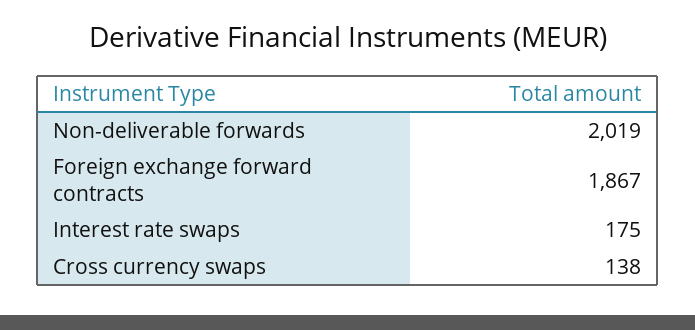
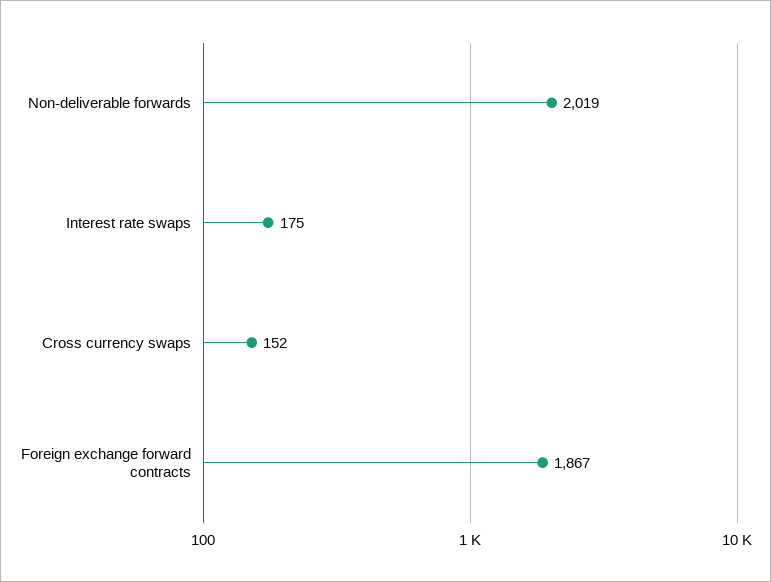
  {
    "Non-deliverable forwards": 2019,
    "Foreign exchange forward contracts": 1867,
    "Interest rate swaps": 175,
-   "Cross currency swaps": 138
+   "Cross currency swaps": 152
  }

